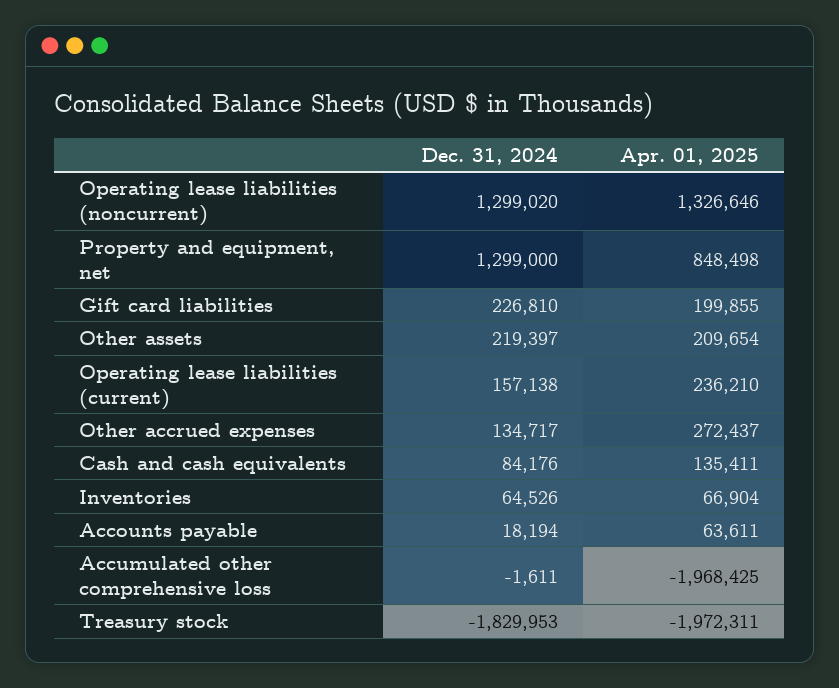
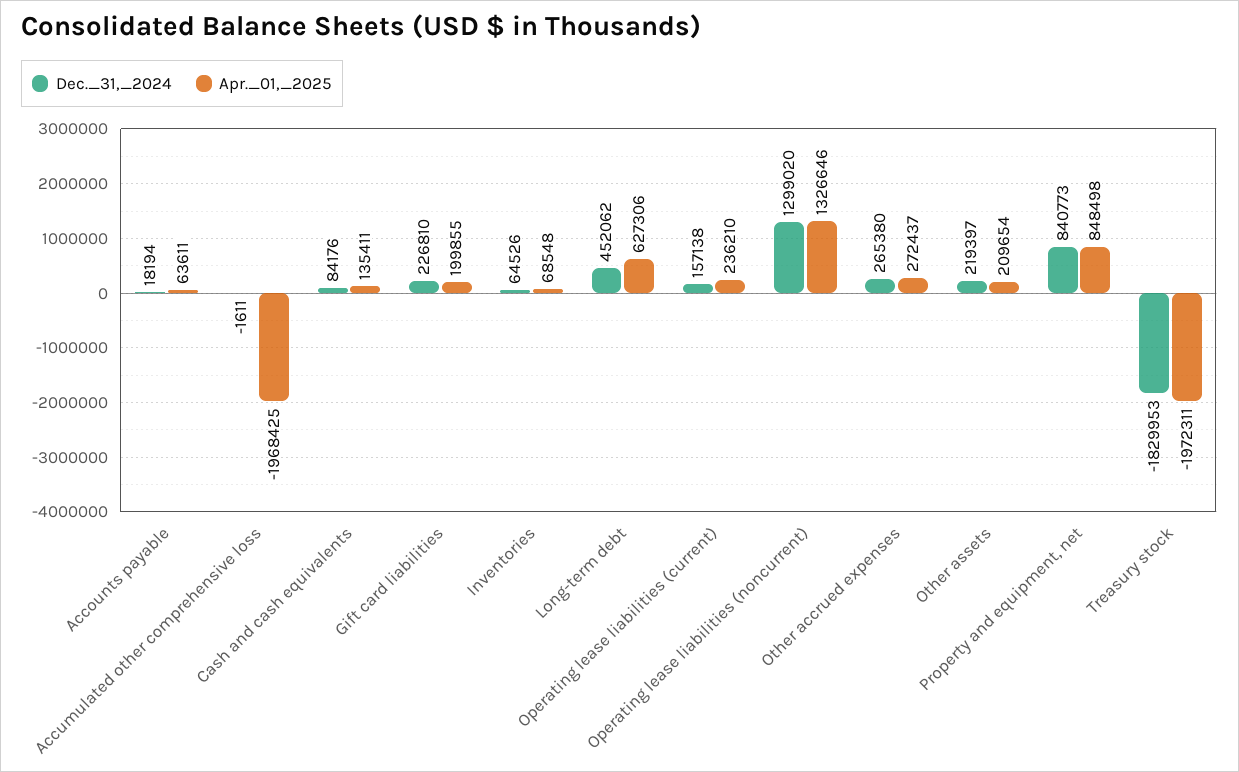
  {
    "Dec. 31, 2024": {
      "Operating lease liabilities (noncurrent)": 1299020,
-     "Property and equipment, net": 1299000,
+     "Property and equipment, net": 840773,
      "Gift card liabilities": 226810,
      "Other assets": 219397,
      "Operating lease liabilities (current)": 157138,
-     "Other accrued expenses": 134717,
+     "Other accrued expenses": 265380,
      "Cash and cash equivalents": 84176,
      "Inventories": 64526,
      "Accounts payable": 18194,
      "Accumulated other comprehensive loss": -1611,
-     "Treasury stock": -1829953
+     "Treasury stock": -1829953,
+     "Long-term debt": 452062
    },
    "Apr. 01, 2025": {
      "Operating lease liabilities (noncurrent)": 1326646,
      "Property and equipment, net": 848498,
      "Gift card liabilities": 199855,
      "Other assets": 209654,
      "Operating lease liabilities (current)": 236210,
      "Other accrued expenses": 272437,
      "Cash and cash equivalents": 135411,
-     "Inventories": 66904,
+     "Inventories": 68548,
      "Accounts payable": 63611,
      "Accumulated other comprehensive loss": -1968425,
-     "Treasury stock": -1972311
+     "Treasury stock": -1972311,
+     "Long-term debt": 627306
    }
  }

